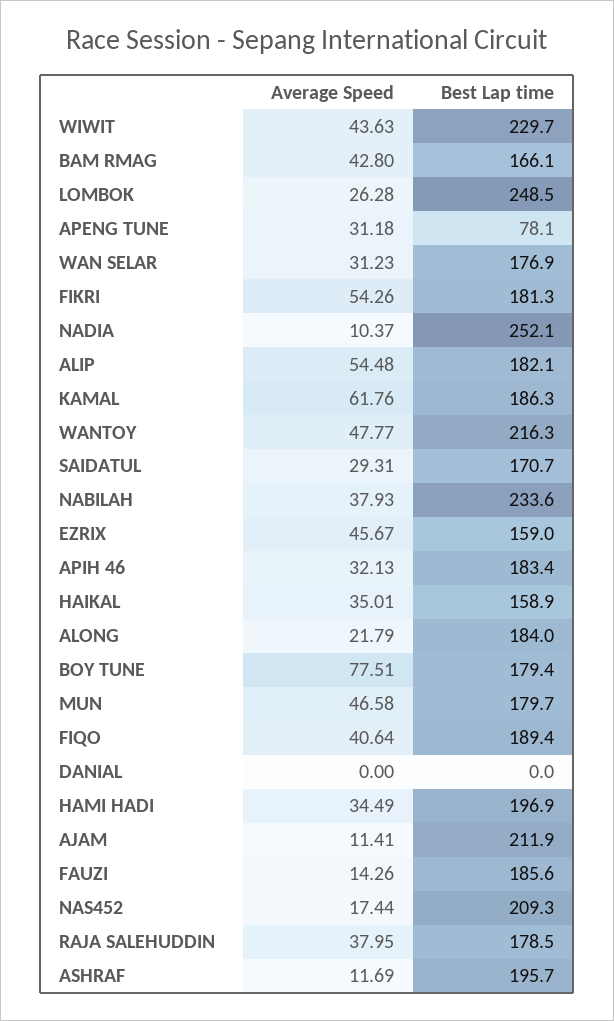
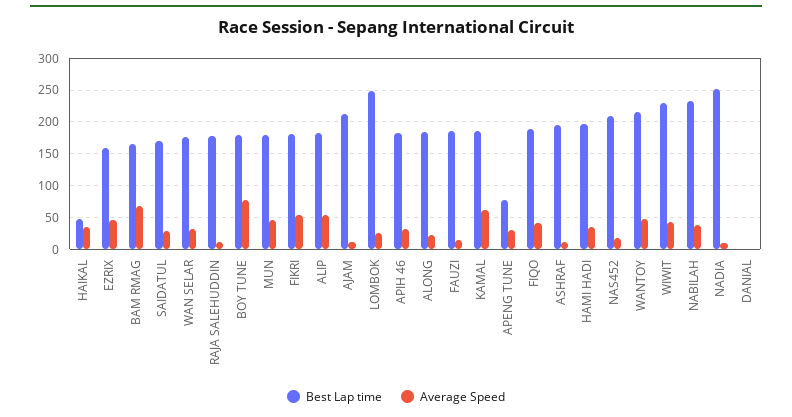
  {
    "Average Speed": {
      "WIWIT": 43.63,
-     "BAM RMAG": 42.8,
+     "BAM RMAG": 70,
      "LOMBOK": 26.28,
      "APENG TUNE": 31.18,
      "WAN SELAR": 31.23,
      "FIKRI": 54.26,
      "NADIA": 10.37,
      "ALIP": 54.48,
      "KAMAL": 61.76,
      "WANTOY": 47.77,
      "SAIDATUL": 29.31,
      "NABILAH": 37.93,
      "EZRIX": 45.67,
      "APIH 46": 32.13,
      "HAIKAL": 35.01,
      "ALONG": 21.79,
      "BOY TUNE": 77.51,
      "MUN": 46.58,
      "FIQO": 40.64,
      "DANIAL": 0,
      "HAMI HADI": 34.49,
      "AJAM": 11.41,
      "FAUZI": 14.26,
      "NAS452": 17.44,
-     "RAJA SALEHUDDIN": 37.95,
+     "RAJA SALEHUDDIN": 10,
      "ASHRAF": 11.69
    },
    "Best Lap time": {
      "WIWIT": 229.7,
      "BAM RMAG": 166.1,
      "LOMBOK": 248.5,
      "APENG TUNE": 78.1,
      "WAN SELAR": 176.9,
      "FIKRI": 181.3,
      "NADIA": 252.1,
      "ALIP": 182.1,
      "KAMAL": 186.3,
      "WANTOY": 216.3,
      "SAIDATUL": 170.7,
      "NABILAH": 233.6,
      "EZRIX": 159,
      "APIH 46": 183.4,
-     "HAIKAL": 158.9,
+     "HAIKAL": 50,
      "ALONG": 184,
      "BOY TUNE": 179.4,
      "MUN": 179.7,
      "FIQO": 189.4,
      "DANIAL": 0,
      "HAMI HADI": 196.9,
      "AJAM": 211.9,
      "FAUZI": 185.6,
      "NAS452": 209.3,
      "RAJA SALEHUDDIN": 178.5,
      "ASHRAF": 195.7
    }
  }

